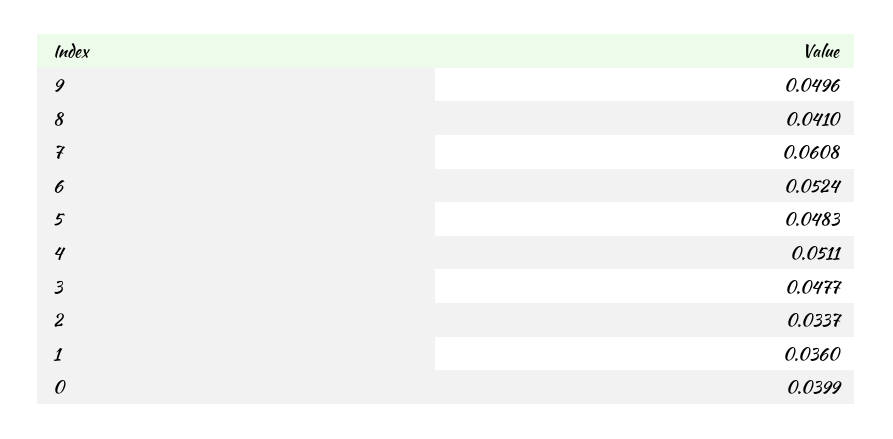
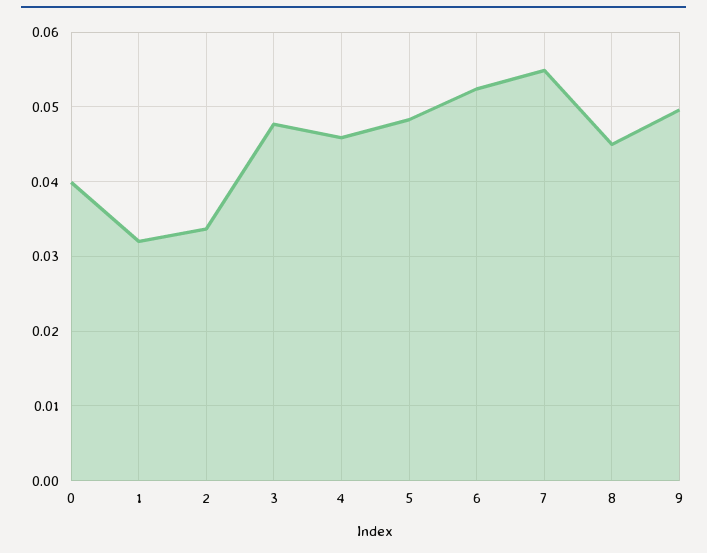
  {
    "9": 0.0496,
-   "8": 0.041,
+   "8": 0.045,
-   "7": 0.0608,
+   "7": 0.055,
    "6": 0.0524,
    "5": 0.0483,
-   "4": 0.0511,
+   "4": 0.046,
    "3": 0.0477,
    "2": 0.0337,
-   "1": 0.036,
+   "1": 0.032,
    "0": 0.0399
  }

